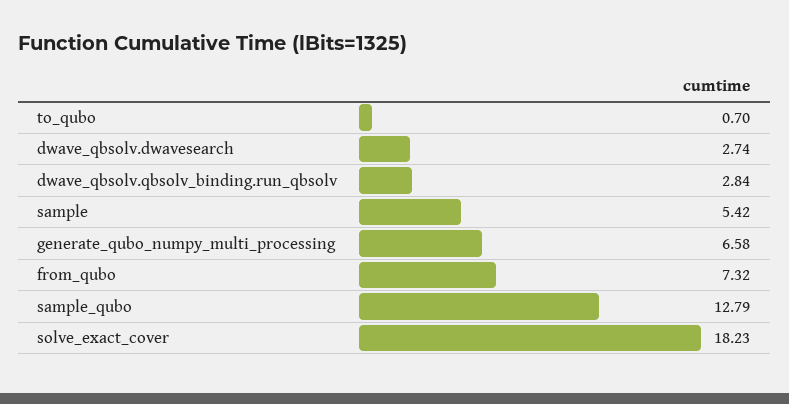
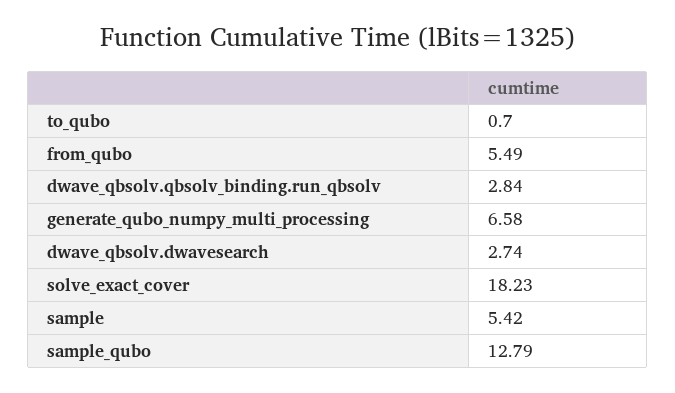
  {
    "to_qubo": 0.7,
    "dwave_qbsolv.dwavesearch": 2.74,
    "dwave_qbsolv.qbsolv_binding.run_qbsolv": 2.84,
    "sample": 5.42,
    "generate_qubo_numpy_multi_processing": 6.58,
-   "from_qubo": 7.32,
+   "from_qubo": 5.49,
    "sample_qubo": 12.79,
    "solve_exact_cover": 18.23
  }

